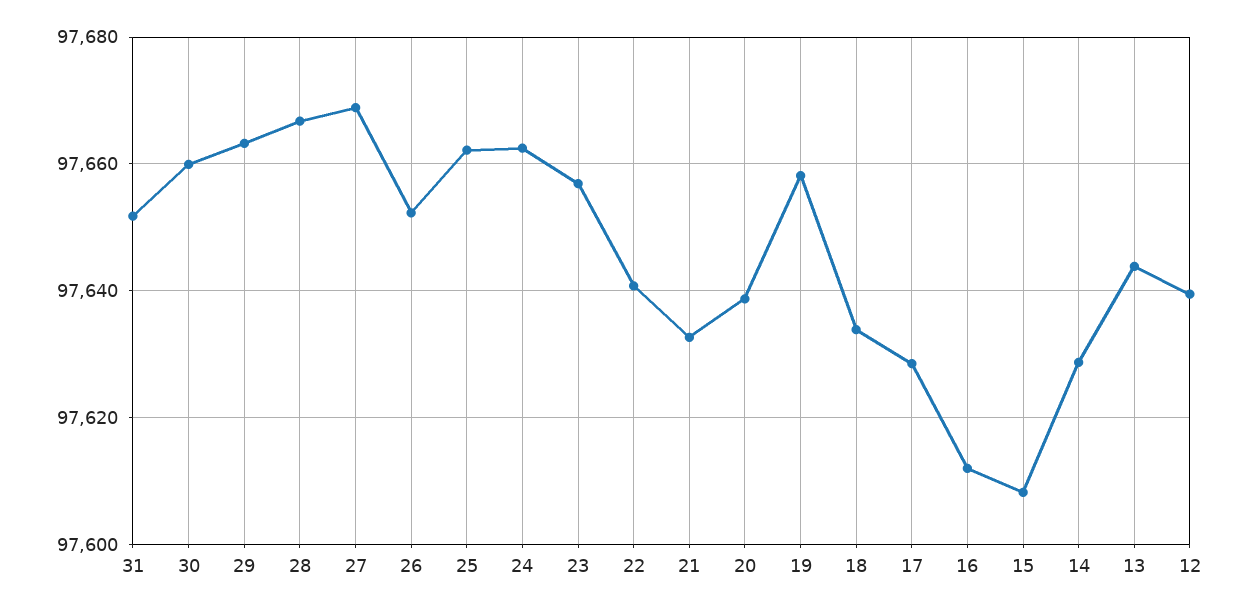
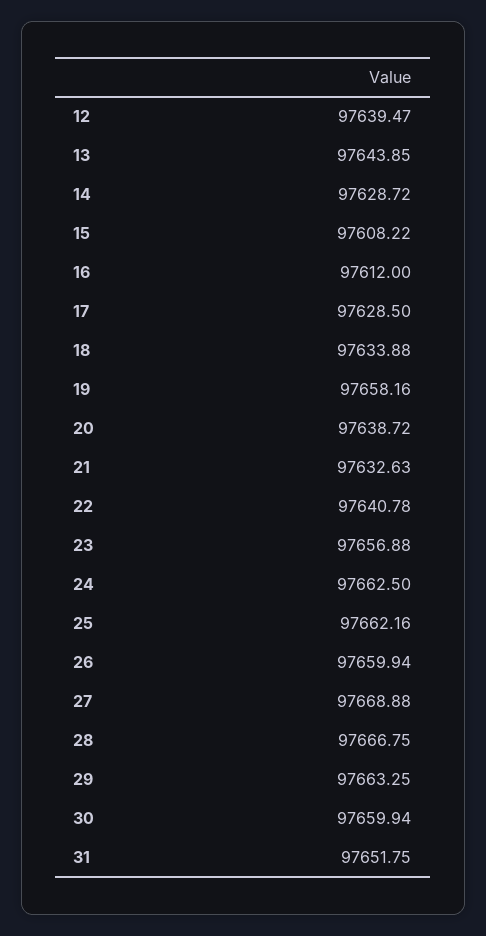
  {
    "31": 97651.75,
    "30": 97659.94,
    "29": 97663.25,
    "28": 97666.75,
    "27": 97668.88,
-   "26": 97652,
+   "26": 97659.94,
    "25": 97662.16,
    "24": 97662.5,
    "23": 97656.88,
    "22": 97640.78,
    "21": 97632.63,
    "20": 97638.72,
    "19": 97658.16,
    "18": 97633.88,
    "17": 97628.5,
    "16": 97612,
    "15": 97608.22,
    "14": 97628.72,
    "13": 97643.85,
    "12": 97639.47
  }

